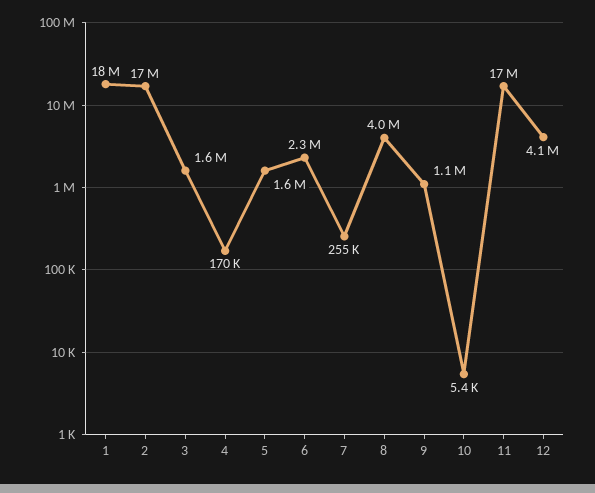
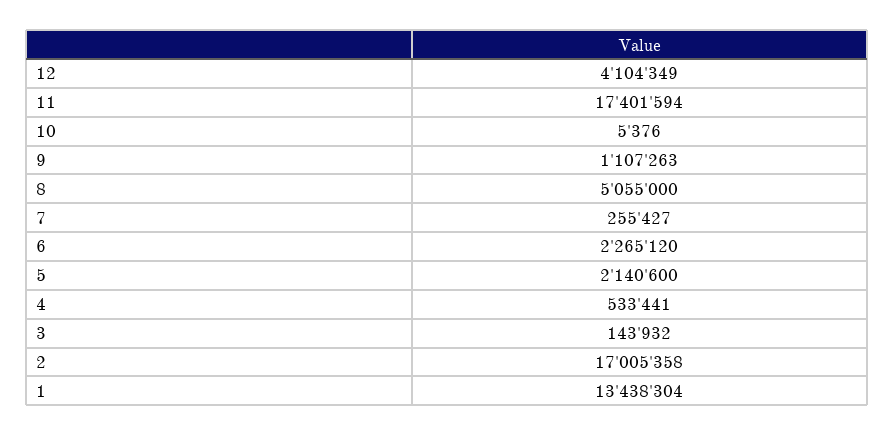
  {
-   "1": 18000000,
+   "1": 13438304,
    "2": 17005358,
-   "3": 1600000,
+   "3": 143932,
-   "4": 170000,
+   "4": 533441,
-   "5": 1600000,
+   "5": 2140600,
    "6": 2265120,
    "7": 255427,
-   "8": 4000000,
+   "8": 5055000,
    "9": 1107263,
    "10": 5376,
    "11": 17401594,
    "12": 4104349
  }

